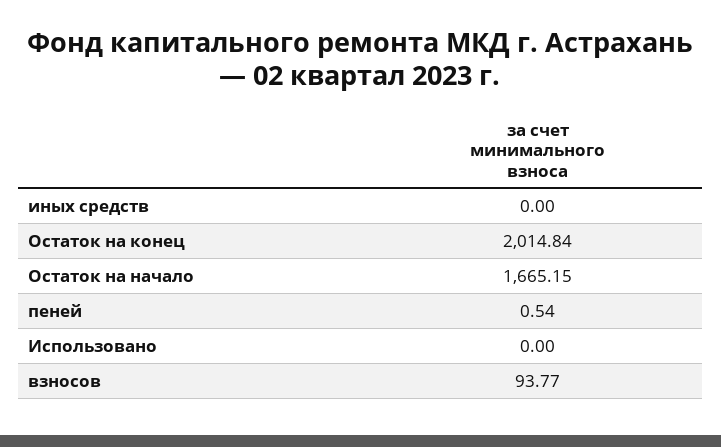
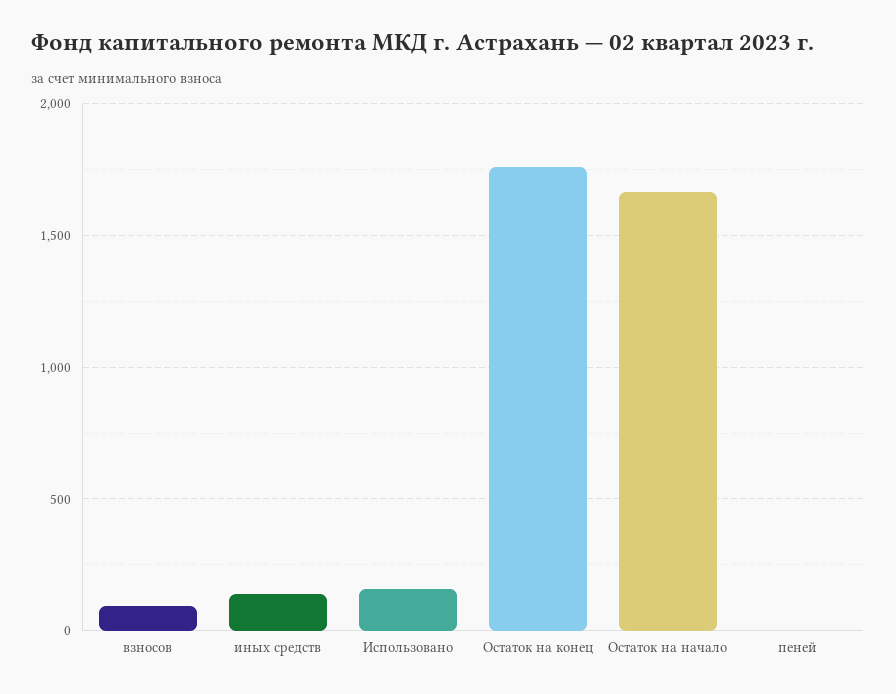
  {
-   "иных средств": 0,
+   "иных средств": 150,
-   "Остаток на конец": 2014.84,
+   "Остаток на конец": 1750,
    "Остаток на начало": 1665.15,
    "пеней": 0.54,
-   "Использовано": 0,
+   "Использовано": 150,
    "взносов": 93.77
  }

